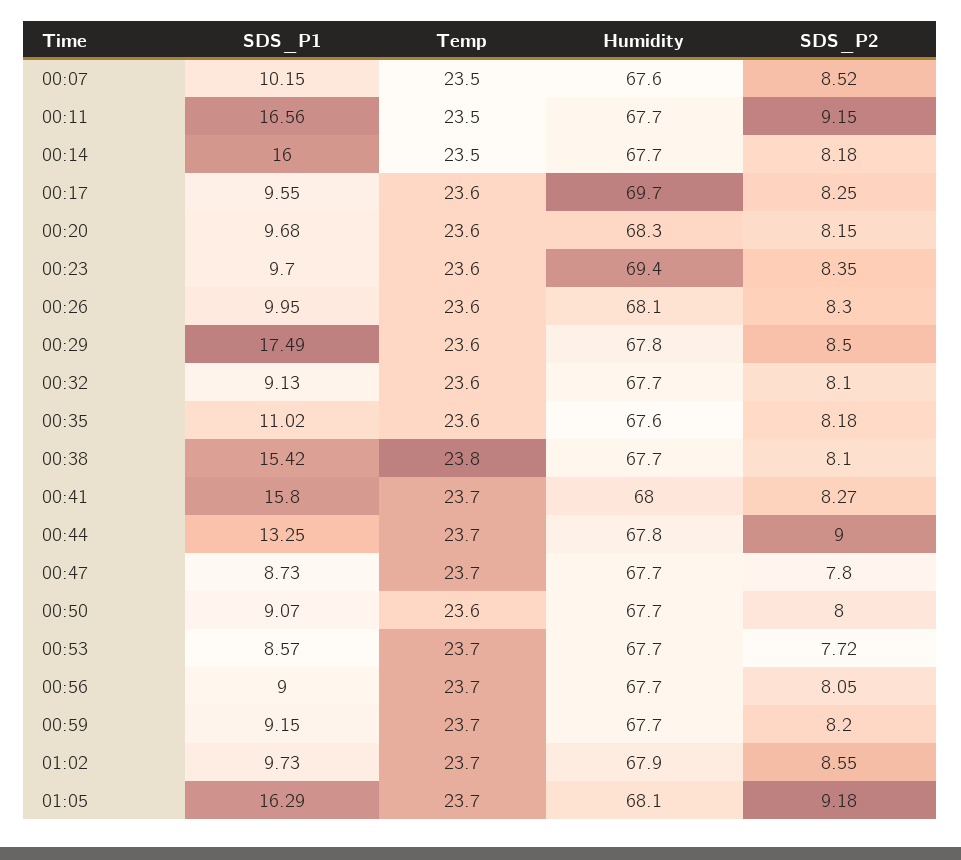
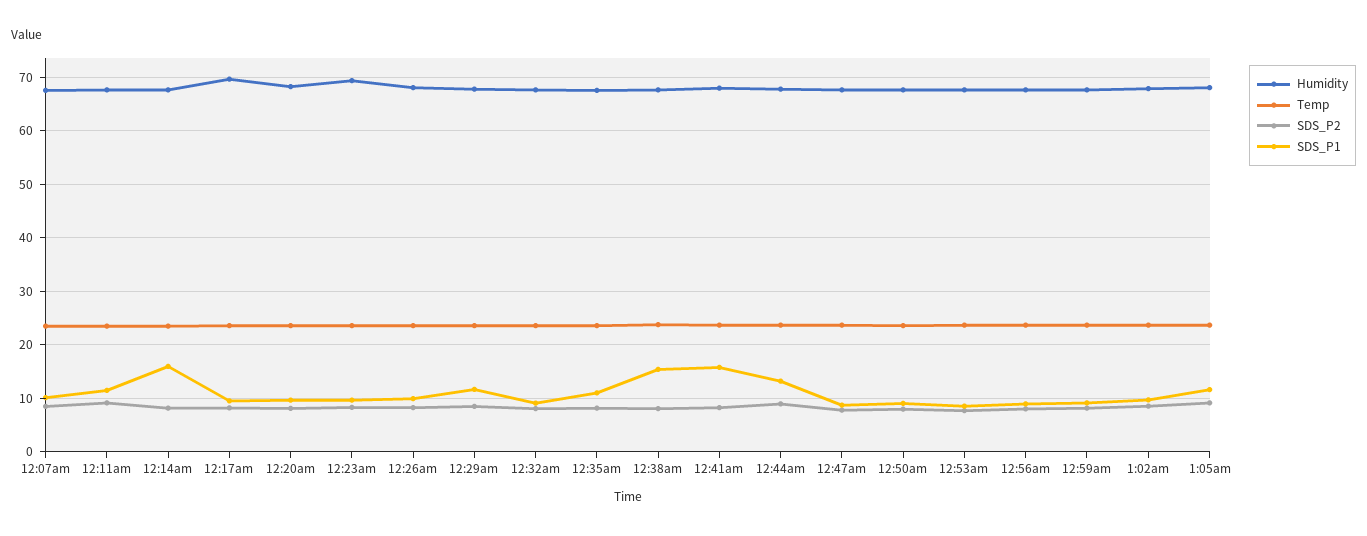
  {
    "SDS_P1": {
      "00:07": 10.15,
-     "00:11": 16.56,
+     "00:11": 12,
      "00:14": 16,
      "00:17": 9.55,
      "00:20": 9.68,
      "00:23": 9.7,
      "00:26": 9.95,
-     "00:29": 17.49,
+     "00:29": 12,
      "00:32": 9.13,
      "00:35": 11.02,
      "00:38": 15.42,
      "00:41": 15.8,
      "00:44": 13.25,
      "00:47": 8.73,
      "00:50": 9.07,
      "00:53": 8.57,
      "00:56": 9,
      "00:59": 9.15,
      "01:02": 9.73,
-     "01:05": 16.29
+     "01:05": 12
    },
    "Temp": {
      "00:07": 23.5,
      "00:11": 23.5,
      "00:14": 23.5,
      "00:17": 23.6,
      "00:20": 23.6,
      "00:23": 23.6,
      "00:26": 23.6,
      "00:29": 23.6,
      "00:32": 23.6,
      "00:35": 23.6,
      "00:38": 23.8,
      "00:41": 23.7,
      "00:44": 23.7,
      "00:47": 23.7,
      "00:50": 23.6,
      "00:53": 23.7,
      "00:56": 23.7,
      "00:59": 23.7,
      "01:02": 23.7,
      "01:05": 23.7
    },
    "Humidity": {
      "00:07": 67.6,
      "00:11": 67.7,
      "00:14": 67.7,
      "00:17": 69.7,
      "00:20": 68.3,
      "00:23": 69.4,
      "00:26": 68.1,
      "00:29": 67.8,
      "00:32": 67.7,
      "00:35": 67.6,
      "00:38": 67.7,
      "00:41": 68,
      "00:44": 67.8,
      "00:47": 67.7,
      "00:50": 67.7,
      "00:53": 67.7,
      "00:56": 67.7,
      "00:59": 67.7,
      "01:02": 67.9,
      "01:05": 68.1
    },
    "SDS_P2": {
      "00:07": 8.52,
      "00:11": 9.15,
      "00:14": 8.18,
      "00:17": 8.25,
      "00:20": 8.15,
      "00:23": 8.35,
      "00:26": 8.3,
      "00:29": 8.5,
      "00:32": 8.1,
      "00:35": 8.18,
      "00:38": 8.1,
      "00:41": 8.27,
      "00:44": 9,
      "00:47": 7.8,
      "00:50": 8,
      "00:53": 7.72,
      "00:56": 8.05,
      "00:59": 8.2,
      "01:02": 8.55,
      "01:05": 9.18
    }
  }

